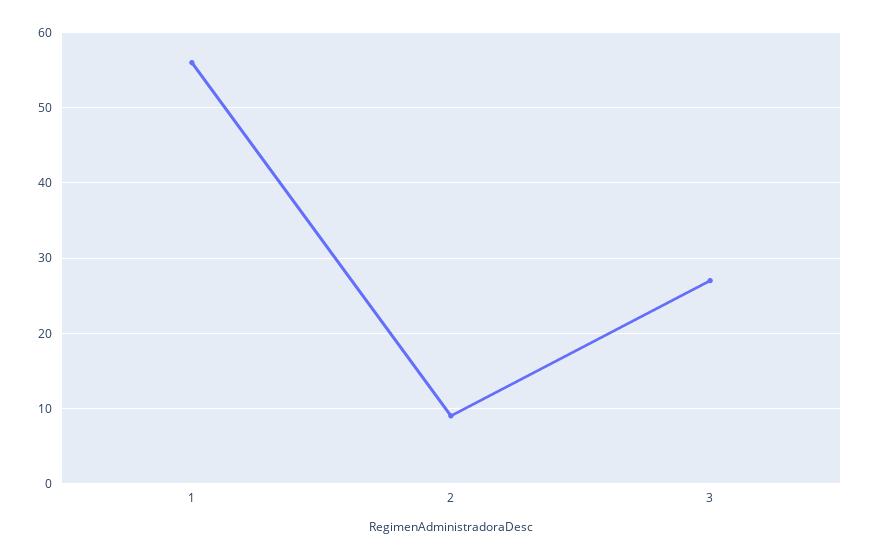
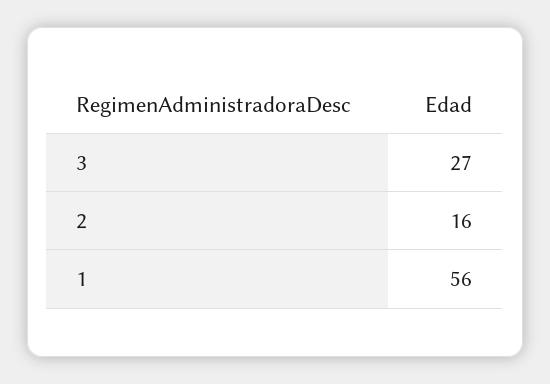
  {
    "1": 56,
-   "2": 9,
+   "2": 16,
    "3": 27
  }

